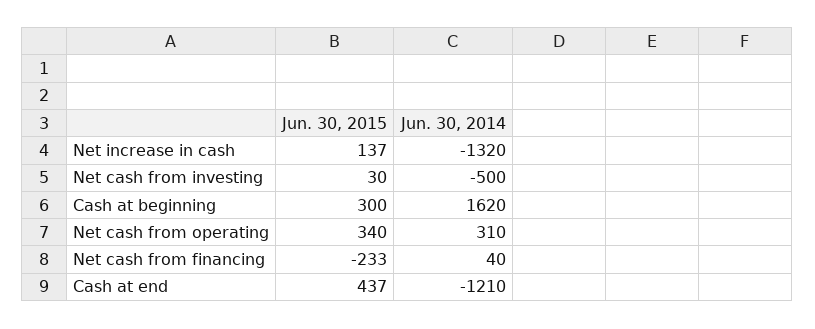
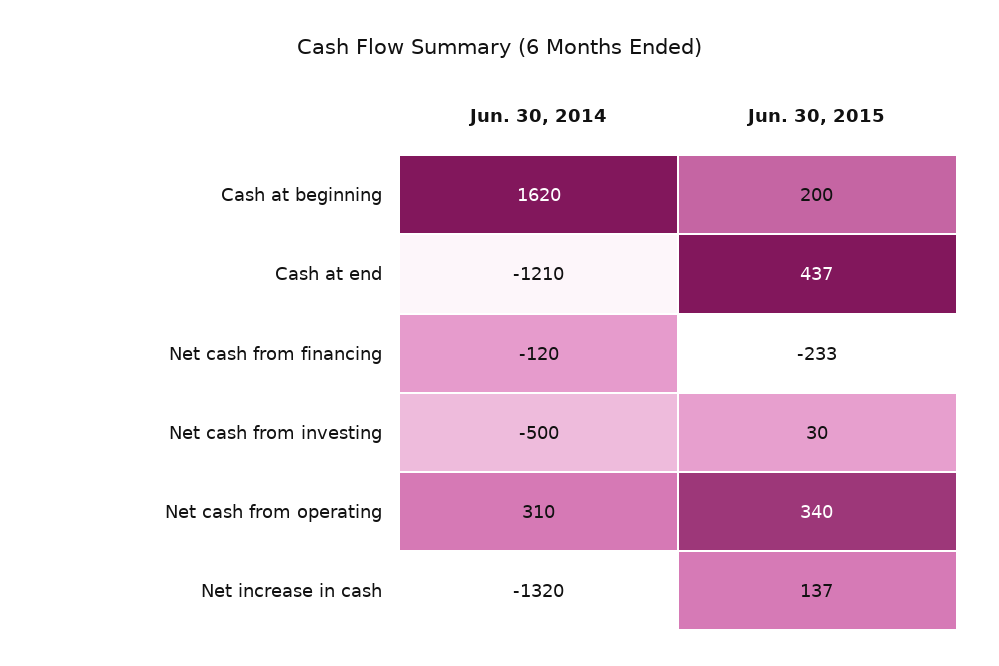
  {
    "Jun. 30, 2015": {
      "Net increase in cash": 137,
      "Net cash from investing": 30,
-     "Cash at beginning": 300,
+     "Cash at beginning": 200,
      "Net cash from operating": 340,
      "Net cash from financing": -233,
      "Cash at end": 437
    },
    "Jun. 30, 2014": {
      "Net increase in cash": -1320,
      "Net cash from investing": -500,
      "Cash at beginning": 1620,
      "Net cash from operating": 310,
-     "Net cash from financing": 40,
+     "Net cash from financing": -120,
      "Cash at end": -1210
    }
  }

